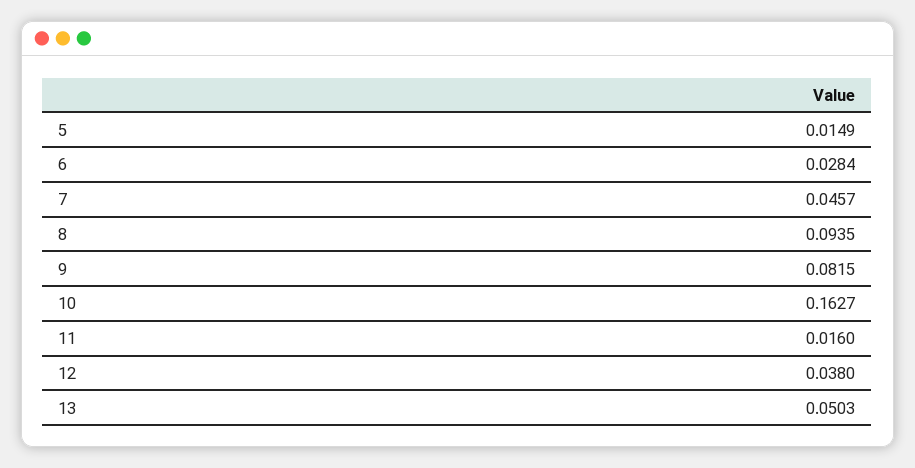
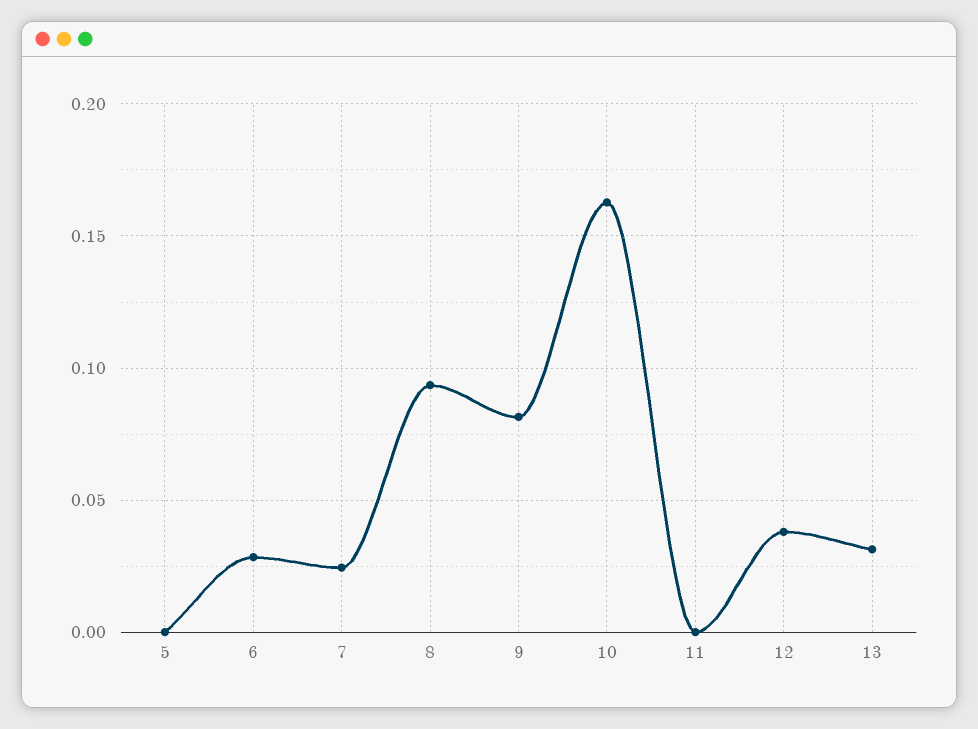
  {
-   "5": 0.0149,
+   "5": 0,
    "6": 0.0284,
-   "7": 0.0457,
+   "7": 0.025,
    "8": 0.0935,
    "9": 0.0815,
    "10": 0.1627,
-   "11": 0.016,
+   "11": 0,
    "12": 0.038,
-   "13": 0.0503
+   "13": 0.03
  }

